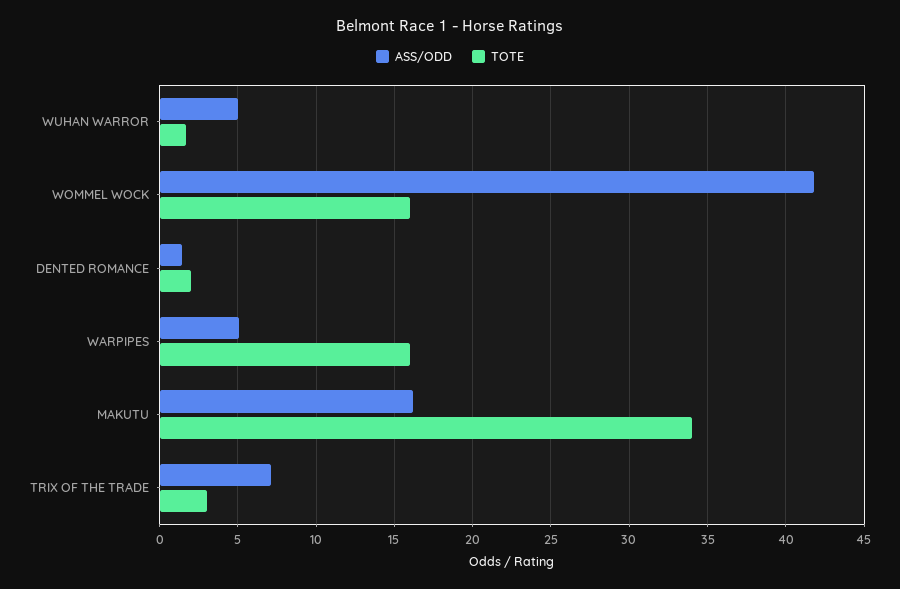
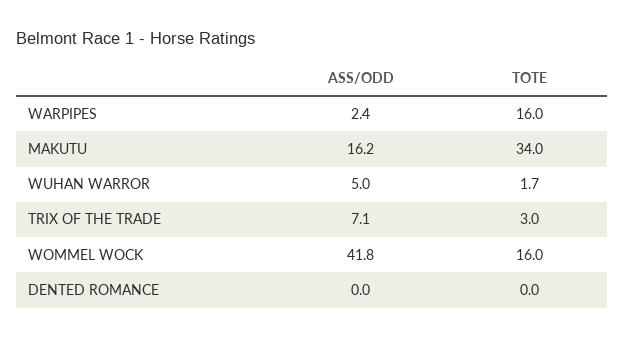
  {
    "ASS/ODD": {
      "WUHAN WARROR": 5,
      "WOMMEL WOCK": 41.8,
-     "DENTED ROMANCE": 1.5,
+     "DENTED ROMANCE": 0,
-     "WARPIPES": 5,
+     "WARPIPES": 2.4,
      "MAKUTU": 16.2,
      "TRIX OF THE TRADE": 7.1
    },
    "TOTE": {
      "WUHAN WARROR": 1.7,
      "WOMMEL WOCK": 16,
-     "DENTED ROMANCE": 2,
+     "DENTED ROMANCE": 0,
      "WARPIPES": 16,
      "MAKUTU": 34,
      "TRIX OF THE TRADE": 3
    }
  }

